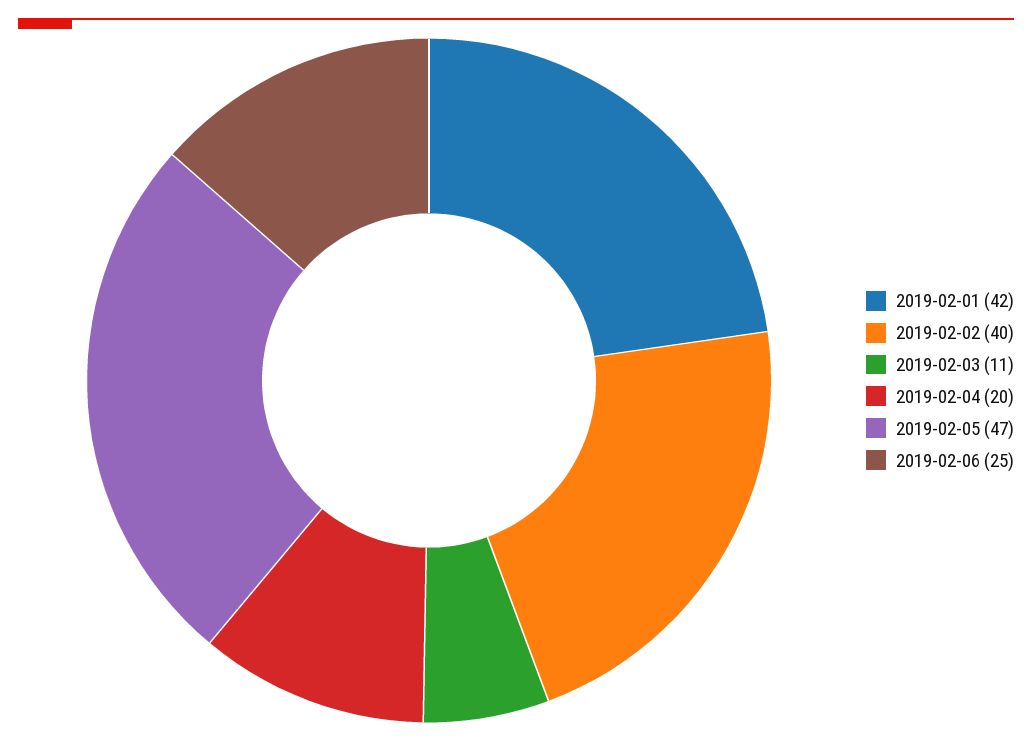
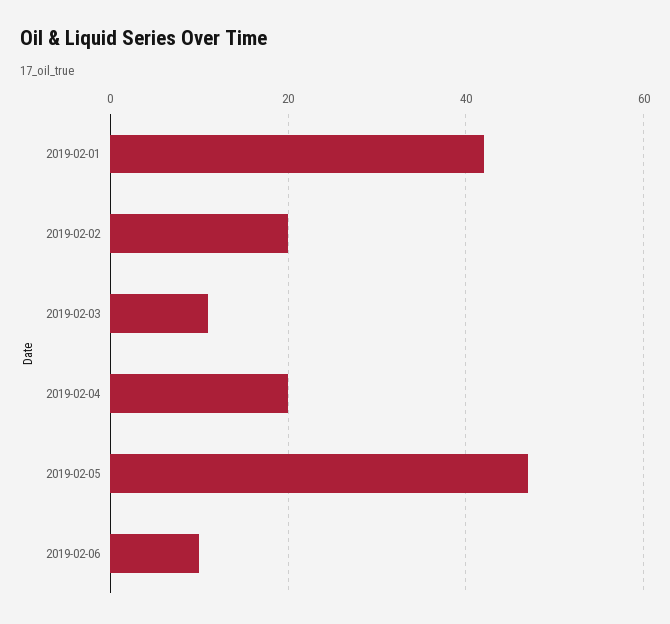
  {
    "2019-02-01": 42,
-   "2019-02-02": 40,
+   "2019-02-02": 20,
    "2019-02-03": 11,
    "2019-02-04": 20,
    "2019-02-05": 47,
-   "2019-02-06": 25
+   "2019-02-06": 10
  }

